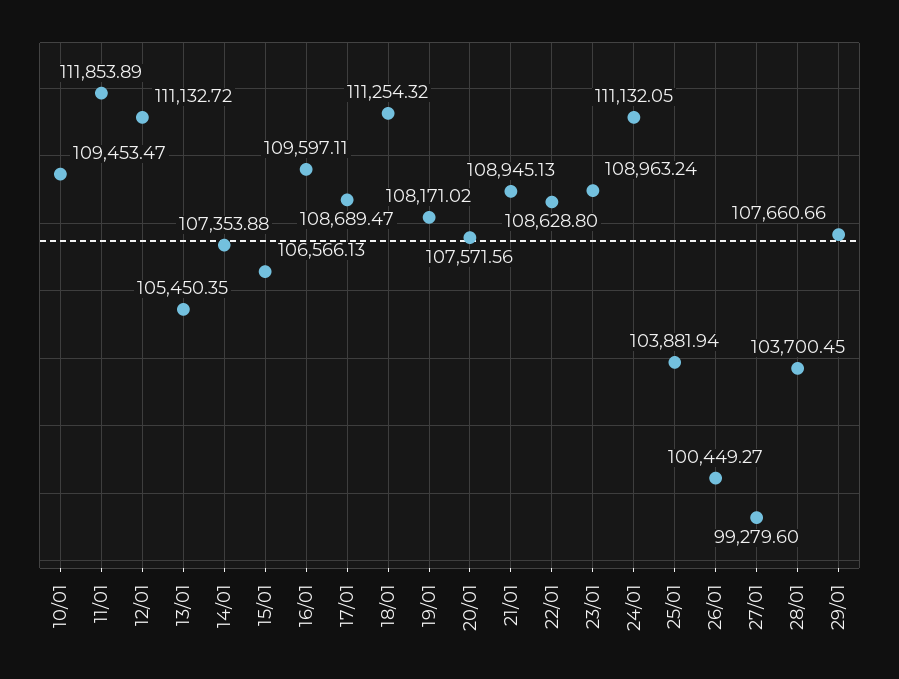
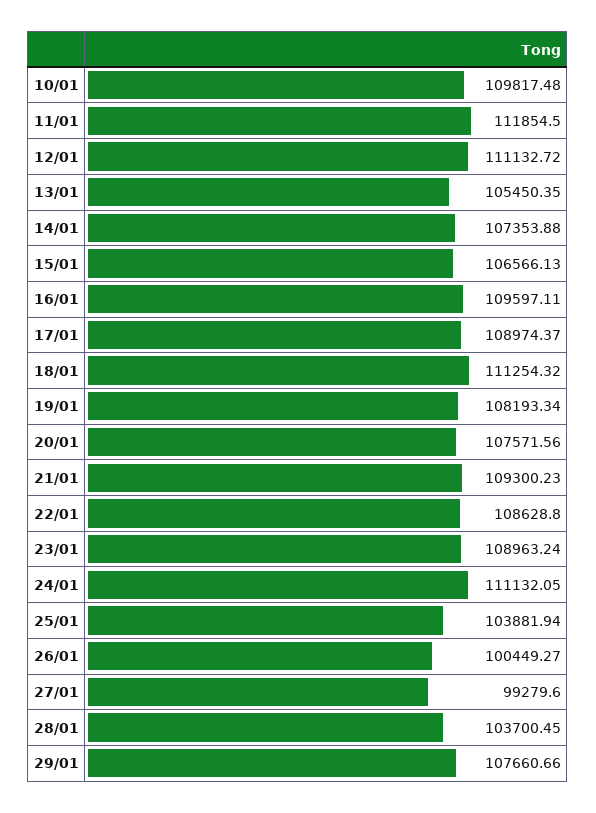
  {
-   "10/01": 109453.47,
+   "10/01": 109817.48,
-   "11/01": 111853.89,
+   "11/01": 111854.5,
    "12/01": 111132.72,
    "13/01": 105450.35,
    "14/01": 107353.88,
    "15/01": 106566.13,
    "16/01": 109597.11,
-   "17/01": 108689.47,
+   "17/01": 108974.37,
    "18/01": 111254.32,
-   "19/01": 108171.02,
+   "19/01": 108193.34,
    "20/01": 107571.56,
-   "21/01": 108945.13,
+   "21/01": 109300.23,
    "22/01": 108628.8,
    "23/01": 108963.24,
    "24/01": 111132.05,
    "25/01": 103881.94,
    "26/01": 100449.27,
    "27/01": 99279.6,
    "28/01": 103700.45,
    "29/01": 107660.66
  }

